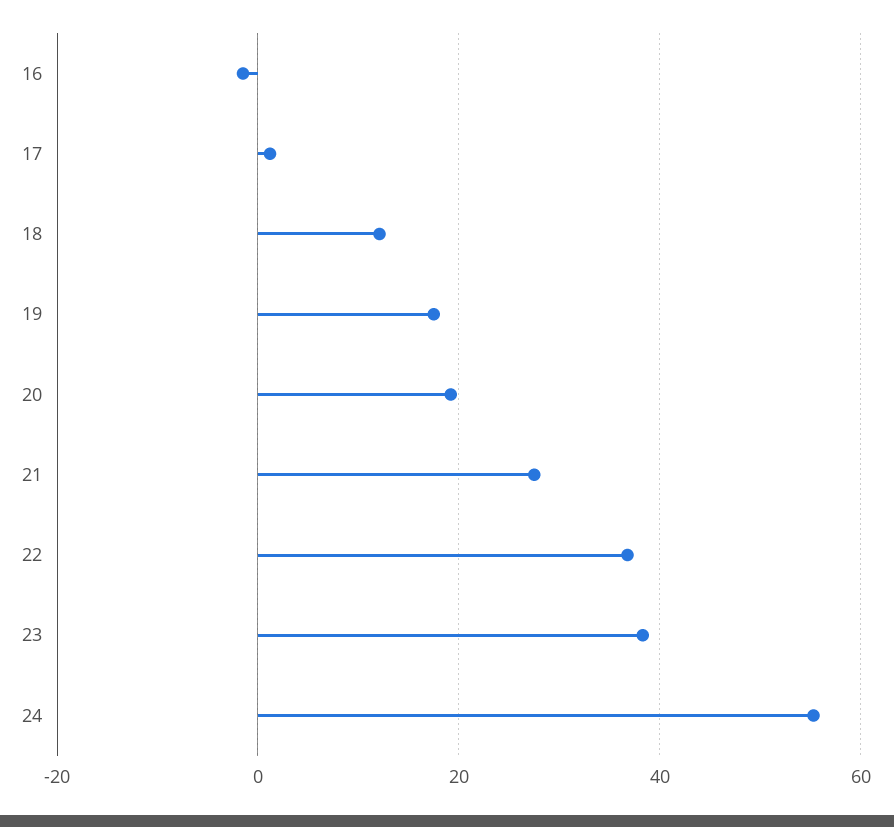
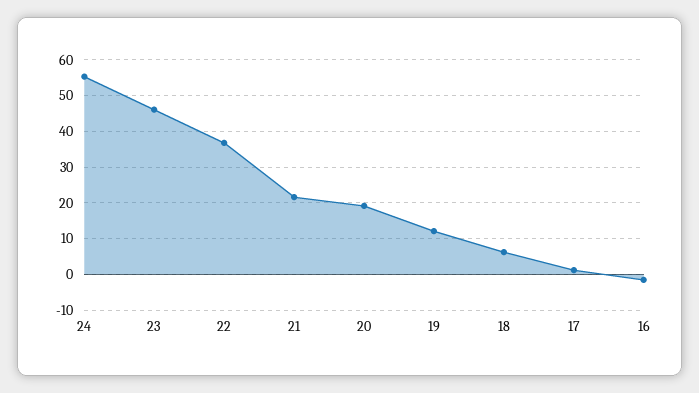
  {
    "16": -2,
    "17": 2,
-   "18": 12,
+   "18": 6,
-   "19": 18,
+   "19": 12,
    "20": 20,
-   "21": 28,
+   "21": 22,
    "22": 36,
-   "23": 38,
+   "23": 46,
    "24": 56
  }

